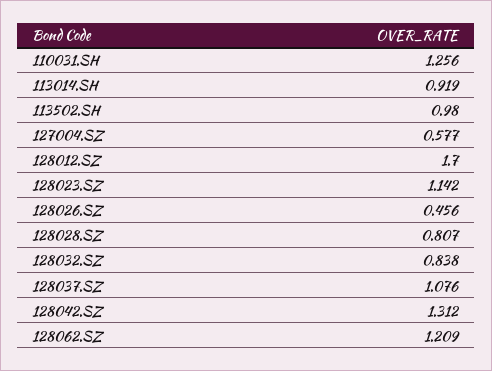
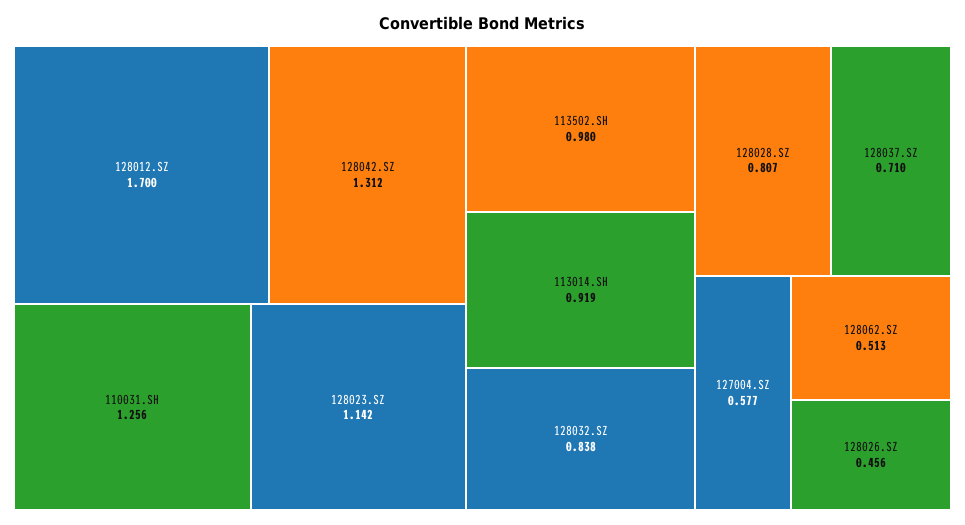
  {
    "110031.SH": 1.256,
    "113014.SH": 0.919,
    "113502.SH": 0.98,
    "127004.SZ": 0.577,
    "128012.SZ": 1.7,
    "128023.SZ": 1.142,
    "128026.SZ": 0.456,
    "128028.SZ": 0.807,
    "128032.SZ": 0.838,
-   "128037.SZ": 1.076,
+   "128037.SZ": 0.71,
    "128042.SZ": 1.312,
-   "128062.SZ": 1.209
+   "128062.SZ": 0.513
  }

